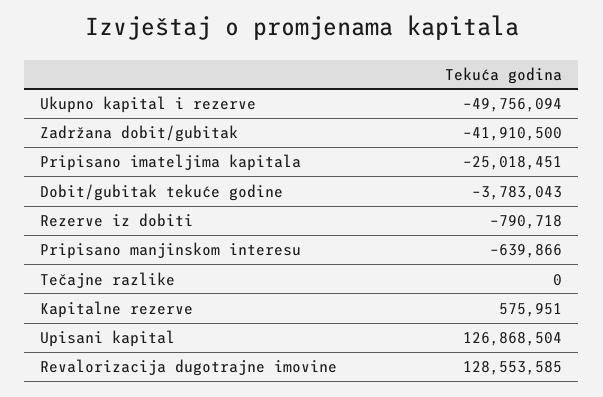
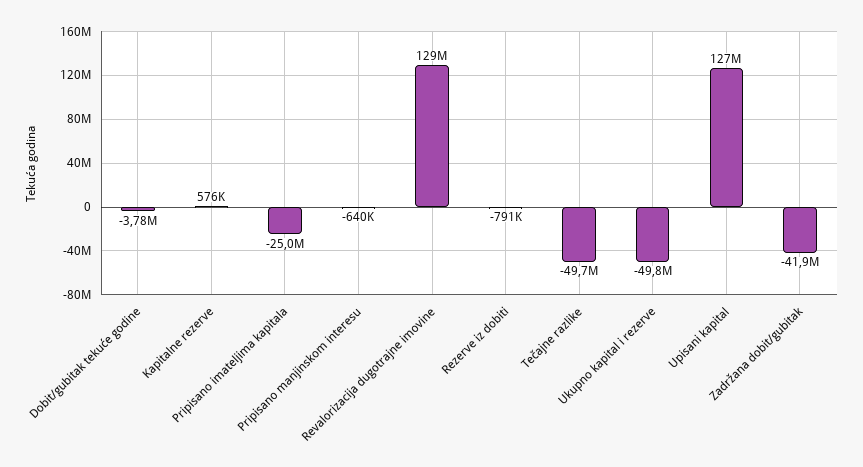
  {
    "Ukupno kapital i rezerve": -49756094,
    "Zadržana dobit/gubitak": -41910500,
    "Pripisano imateljima kapitala": -25018451,
    "Dobit/gubitak tekuće godine": -3783043,
    "Rezerve iz dobiti": -790718,
    "Pripisano manjinskom interesu": -639866,
-   "Tečajne razlike": 0,
+   "Tečajne razlike": -49700000,
    "Kapitalne rezerve": 575951,
    "Upisani kapital": 126868504,
    "Revalorizacija dugotrajne imovine": 128553585
  }

